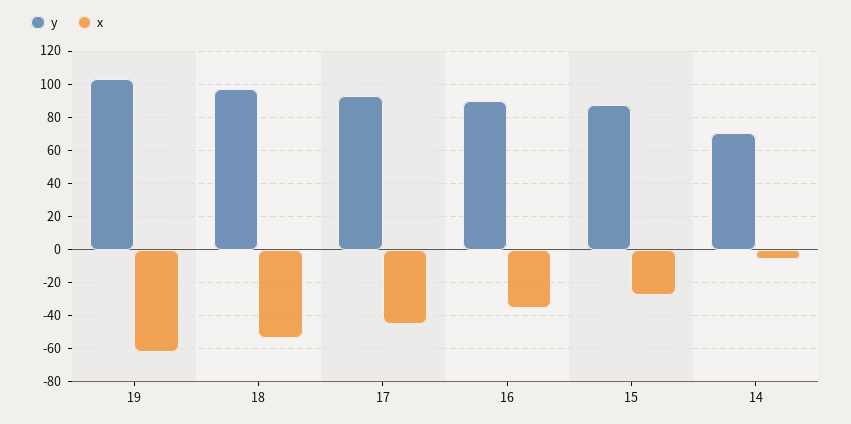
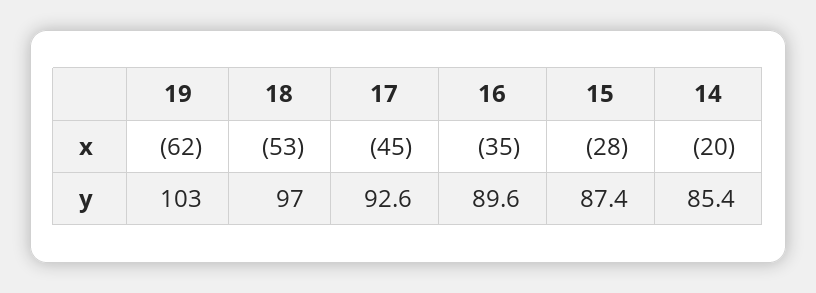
  {
    "y": {
      "19": 103,
      "18": 97,
      "17": 92.6,
      "16": 89.6,
      "15": 87.4,
-     "14": 70
+     "14": 85.4
    },
    "x": {
      "19": -62,
      "18": -53,
      "17": -45,
      "16": -35,
      "15": -28,
-     "14": -5
+     "14": -20
    }
  }

